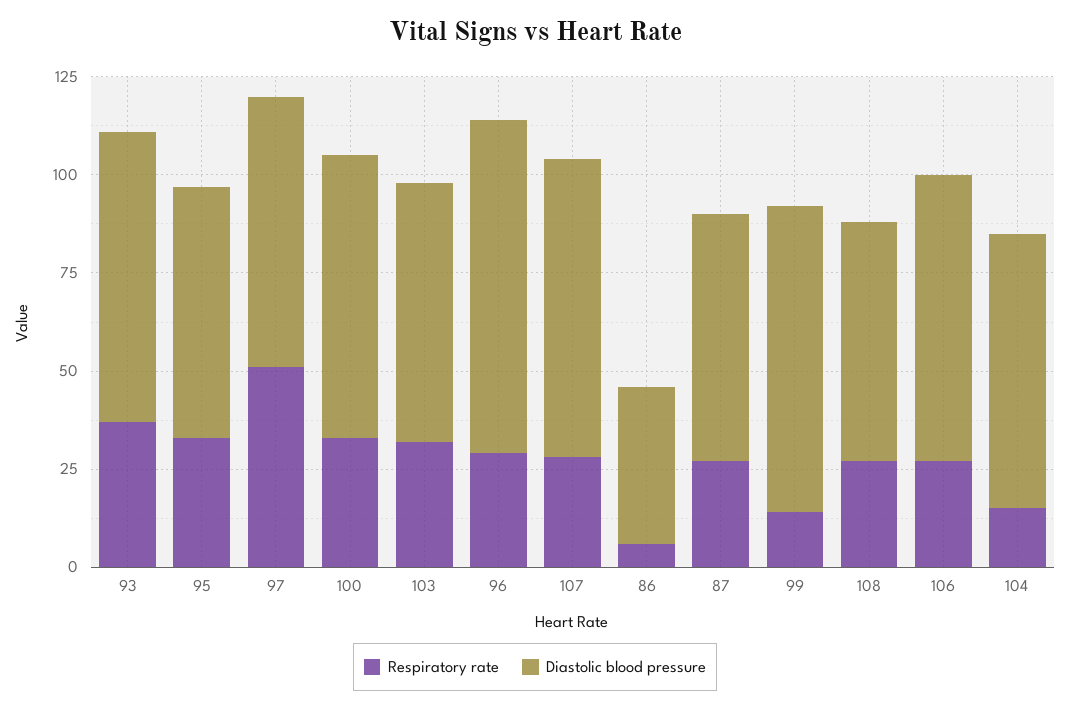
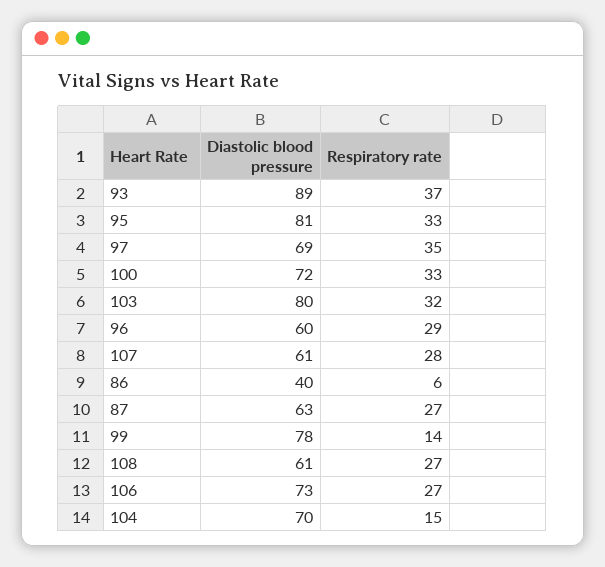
  {
    "Respiratory rate": {
      "93": 37,
      "95": 33,
-     "97": 50,
+     "97": 35,
      "100": 33,
      "103": 32,
      "96": 29,
      "107": 28,
      "86": 6,
      "87": 27,
      "99": 14,
      "108": 27,
      "106": 27,
      "104": 15
    },
    "Diastolic blood pressure": {
-     "93": 75,
+     "93": 89,
-     "95": 65,
+     "95": 81,
      "97": 69,
      "100": 72,
-     "103": 65,
+     "103": 80,
-     "96": 85,
+     "96": 60,
-     "107": 75,
+     "107": 61,
      "86": 40,
      "87": 63,
      "99": 78,
      "108": 61,
      "106": 73,
      "104": 70
    }
  }

